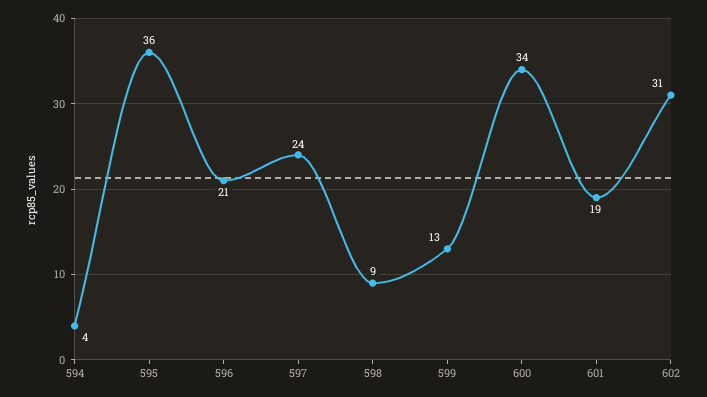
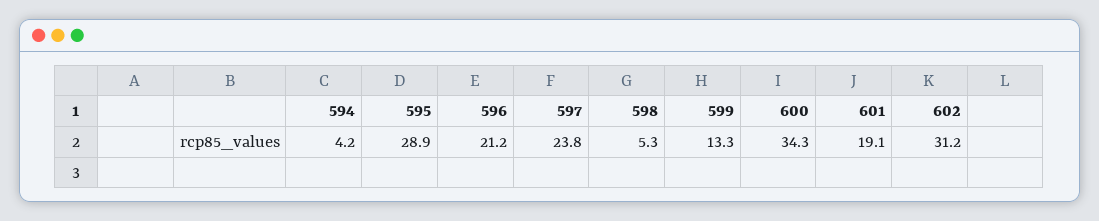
  {
    "594": 4.2,
-   "595": 36,
+   "595": 28.9,
    "596": 21.2,
    "597": 23.8,
-   "598": 9,
+   "598": 5.3,
    "599": 13.3,
    "600": 34.3,
    "601": 19.1,
    "602": 31.2
  }

